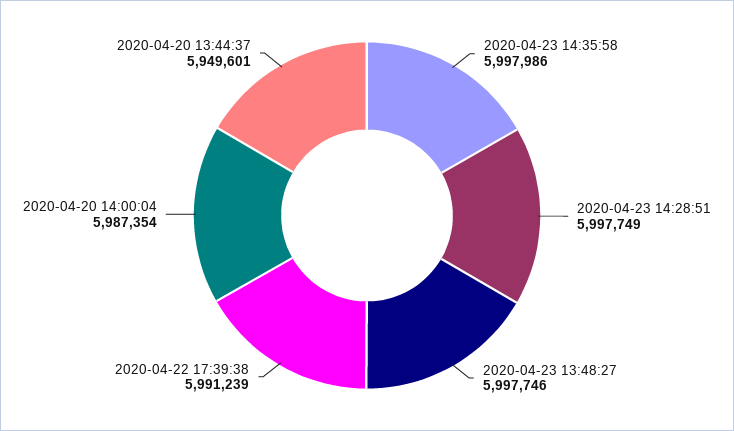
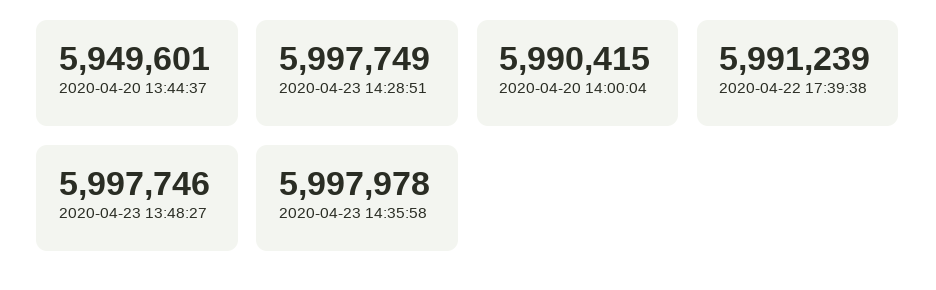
  {
-   "2020-04-23 14:35:58": 5997986,
+   "2020-04-23 14:35:58": 5997978,
    "2020-04-23 14:28:51": 5997749,
    "2020-04-23 13:48:27": 5997746,
    "2020-04-22 17:39:38": 5991239,
-   "2020-04-20 14:00:04": 5987354,
+   "2020-04-20 14:00:04": 5990415,
    "2020-04-20 13:44:37": 5949601
  }

